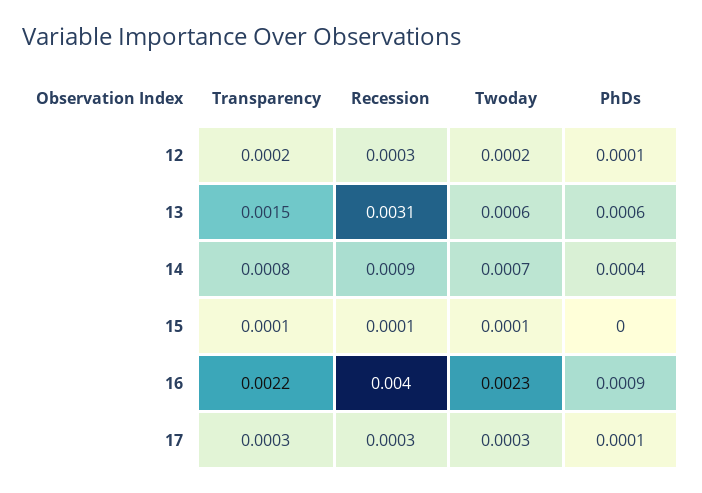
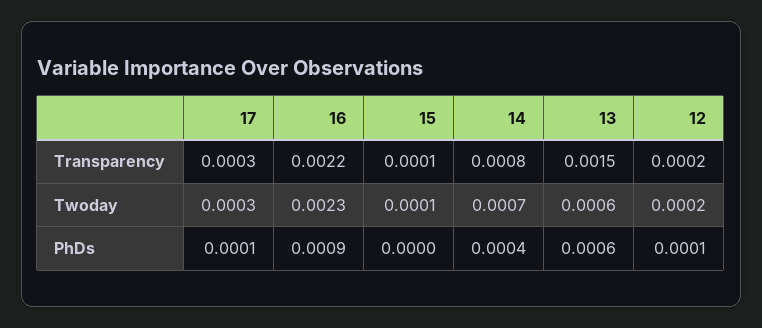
  {
    "Transparency": {
      "12": 0.0002,
      "13": 0.0015,
      "14": 0.0008,
      "15": 0.0001,
      "16": 0.0022,
      "17": 0.0003
    },
-   "Recession": {
-     "12": 0.0003,
-     "13": 0.0031,
-     "14": 0.0009,
-     "15": 0.0001,
-     "16": 0.004,
-     "17": 0.0003
-   },
    "Twoday": {
      "12": 0.0002,
      "13": 0.0006,
      "14": 0.0007,
      "15": 0.0001,
      "16": 0.0023,
      "17": 0.0003
    },
    "PhDs": {
      "12": 0.0001,
      "13": 0.0006,
      "14": 0.0004,
      "15": 0,
      "16": 0.0009,
      "17": 0.0001
    }
  }

